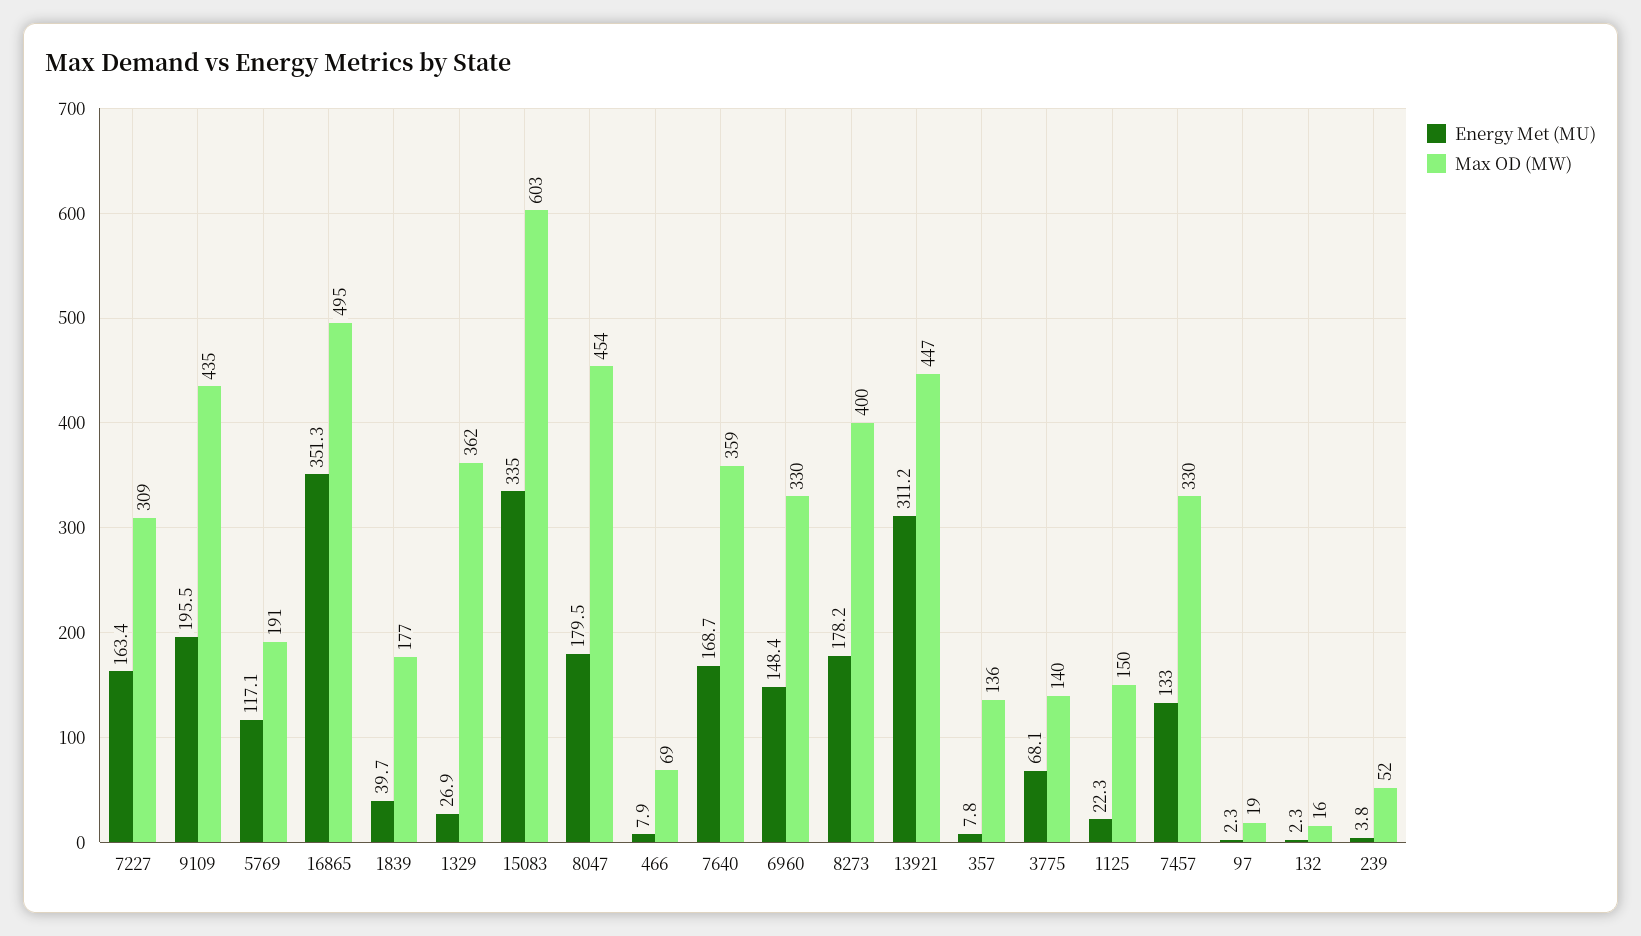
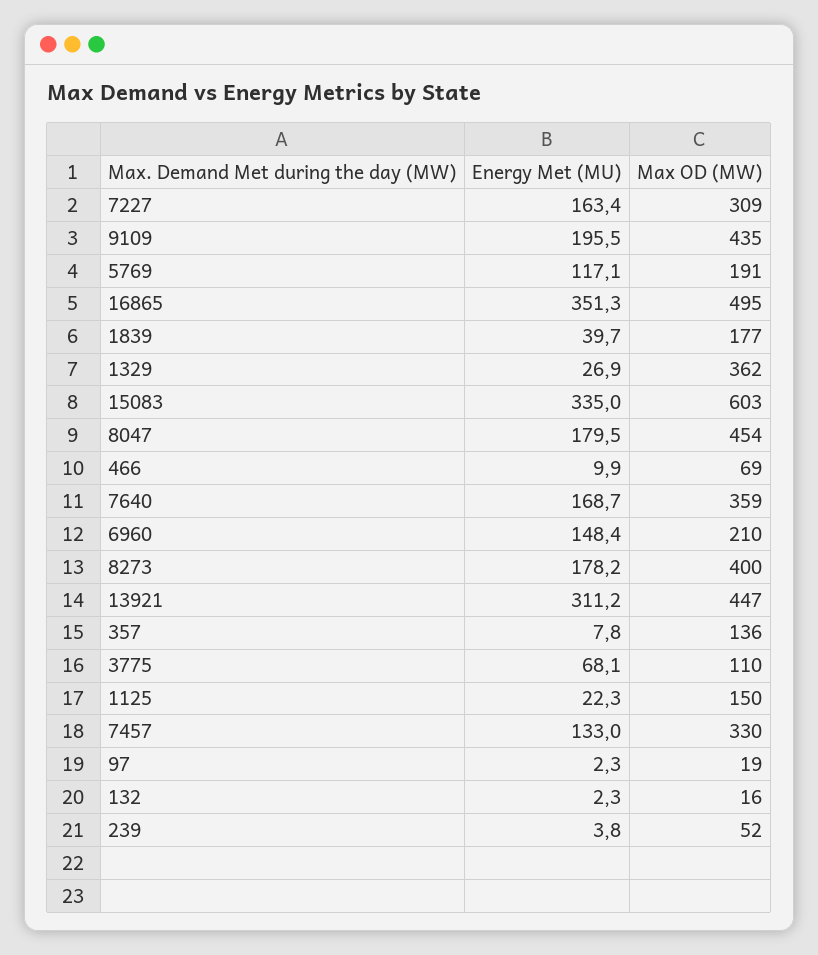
  {
    "Energy Met (MU)": {
      "7227": 163.4,
      "9109": 195.5,
      "5769": 117.1,
      "16865": 351.3,
      "1839": 39.7,
      "1329": 26.9,
      "15083": 335,
      "8047": 179.5,
-     "466": 7.9,
+     "466": 9.9,
      "7640": 168.7,
      "6960": 148.4,
      "8273": 178.2,
      "13921": 311.2,
      "357": 7.8,
      "3775": 68.1,
      "1125": 22.3,
      "7457": 133,
      "97": 2.3,
      "132": 2.3,
      "239": 3.8
    },
    "Max OD (MW)": {
      "7227": 309,
      "9109": 435,
      "5769": 191,
      "16865": 495,
      "1839": 177,
      "1329": 362,
      "15083": 603,
      "8047": 454,
      "466": 69,
      "7640": 359,
-     "6960": 330,
+     "6960": 210,
      "8273": 400,
      "13921": 447,
      "357": 136,
-     "3775": 140,
+     "3775": 110,
      "1125": 150,
      "7457": 330,
      "97": 19,
      "132": 16,
      "239": 52
    }
  }

